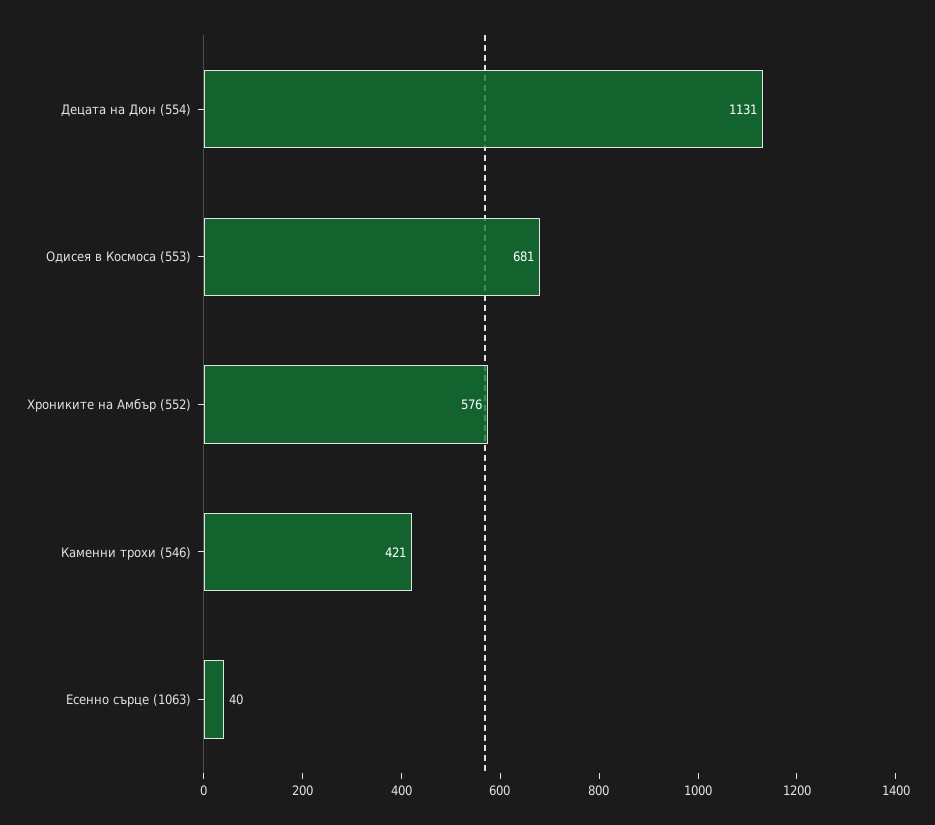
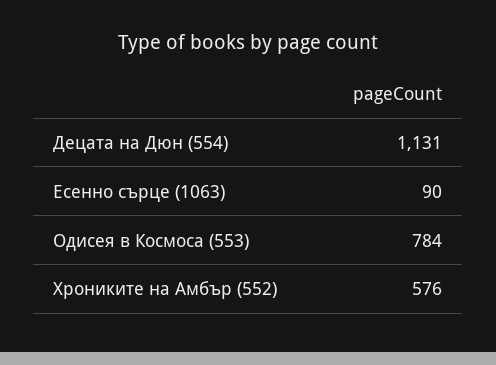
  {
    "Децата на Дюн (554)": 1131,
-   "Одисея в Космоса (553)": 681,
+   "Одисея в Космоса (553)": 784,
    "Хрониките на Амбър (552)": 576,
-   "Каменни трохи (546)": 421,
-   "Есенно сърце (1063)": 40
+   "Есенно сърце (1063)": 90
  }

